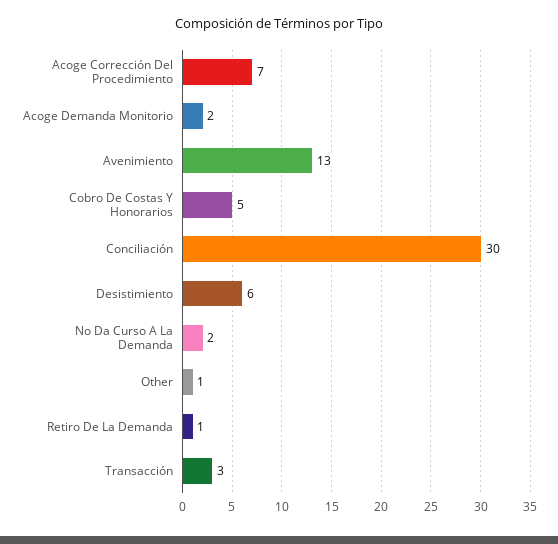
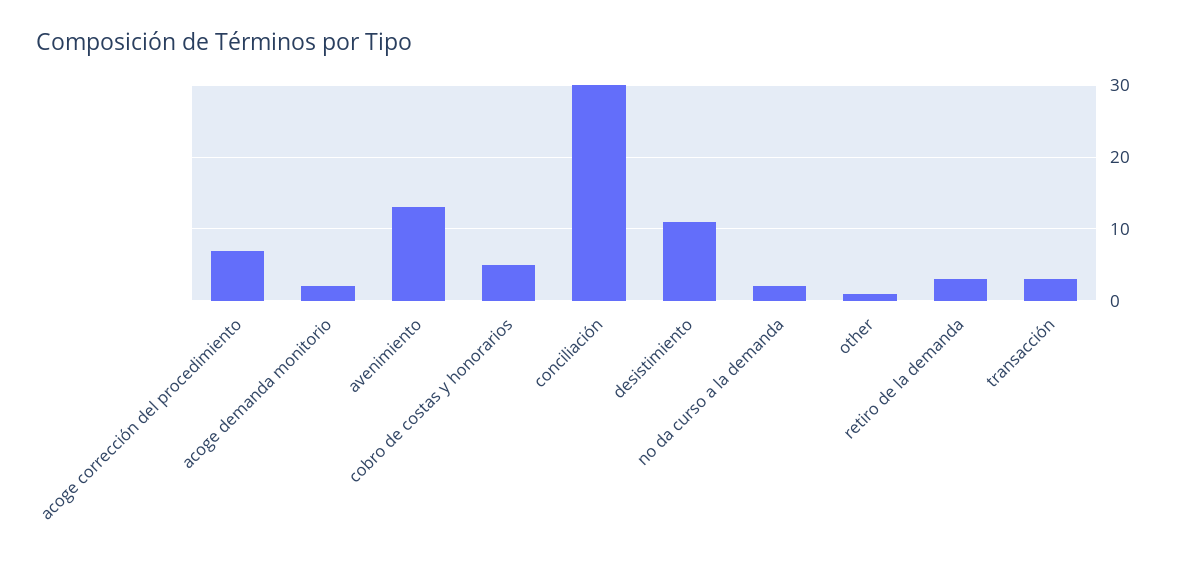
  {
    "Acoge Corrección Del Procedimiento": 7,
    "Acoge Demanda Monitorio": 2,
    "Avenimiento": 13,
    "Cobro De Costas Y Honorarios": 5,
    "Conciliación": 30,
-   "Desistimiento": 6,
+   "Desistimiento": 11,
    "No Da Curso A La Demanda": 2,
    "Other": 1,
-   "Retiro De La Demanda": 1,
+   "Retiro De La Demanda": 3,
    "Transacción": 3
  }

